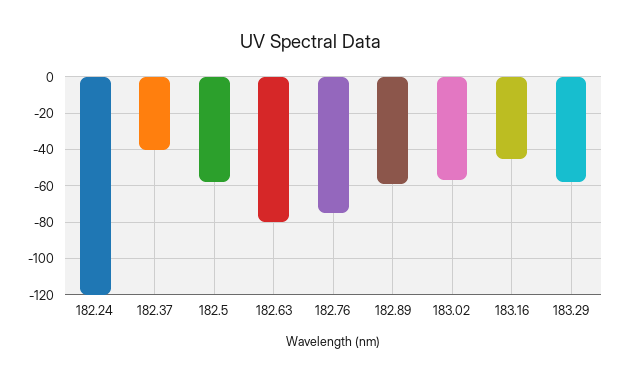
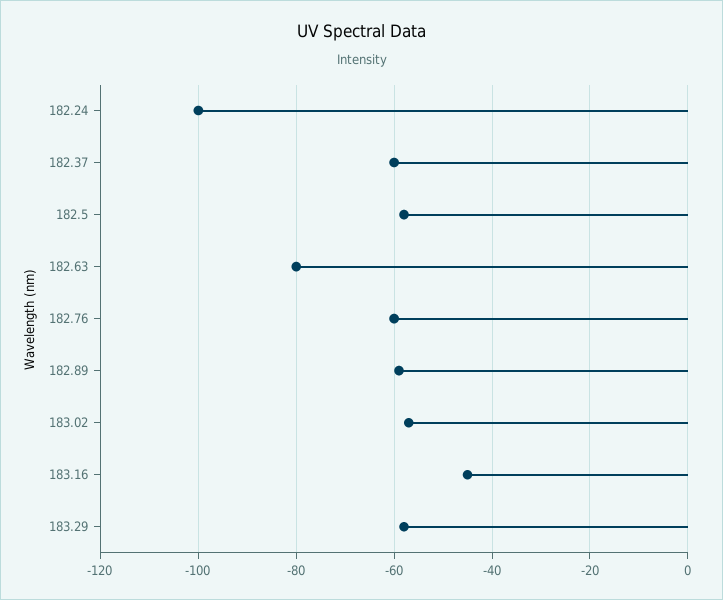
  {
-   "182.24": -120,
+   "182.24": -100,
-   "182.37": -40,
+   "182.37": -60,
    "182.5": -60,
    "182.63": -80,
-   "182.76": -75,
+   "182.76": -60,
    "182.89": -60,
    "183.02": -55,
    "183.16": -45,
    "183.29": -60
  }

